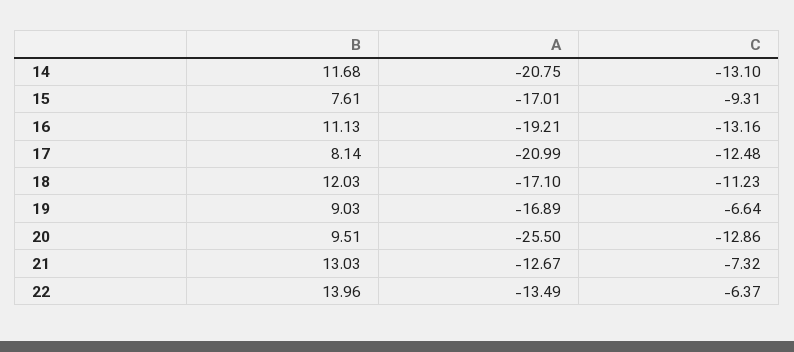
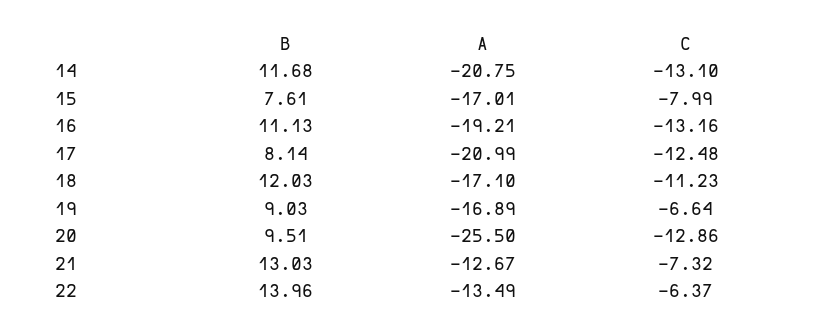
  {
    "B": {
      "14": 11.68,
      "15": 7.61,
      "16": 11.13,
      "17": 8.14,
      "18": 12.03,
      "19": 9.03,
      "20": 9.51,
      "21": 13.03,
      "22": 13.96
    },
    "A": {
      "14": -20.75,
      "15": -17.01,
      "16": -19.21,
      "17": -20.99,
      "18": -17.1,
      "19": -16.89,
      "20": -25.5,
      "21": -12.67,
      "22": -13.49
    },
    "C": {
      "14": -13.1,
-     "15": -9.31,
+     "15": -7.99,
      "16": -13.16,
      "17": -12.48,
      "18": -11.23,
      "19": -6.64,
      "20": -12.86,
      "21": -7.32,
      "22": -6.37
    }
  }

